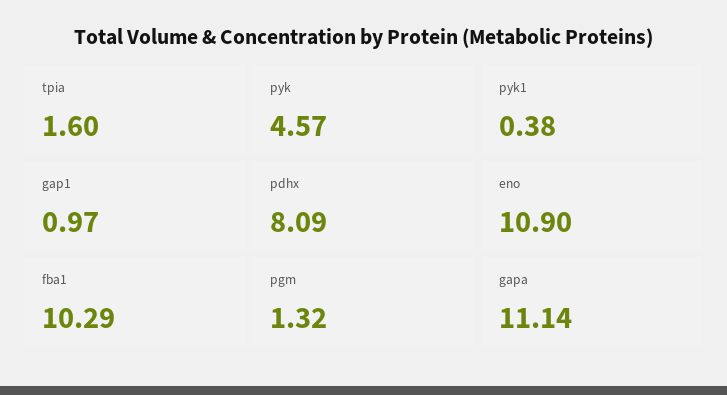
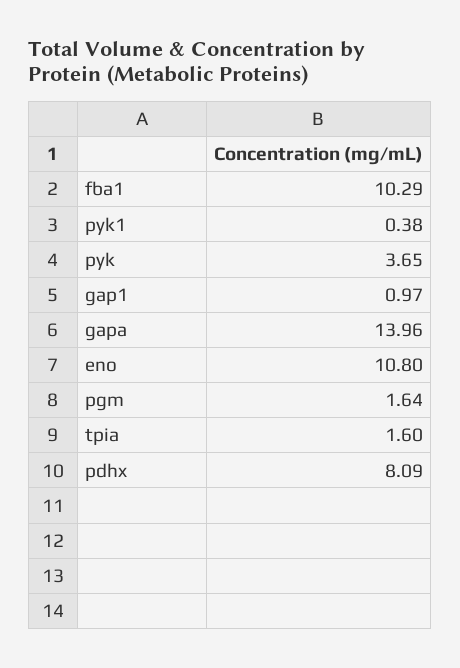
  {
    "tpia": 1.6,
-   "pyk": 4.57,
+   "pyk": 3.65,
    "pyk1": 0.38,
    "gap1": 0.97,
    "pdhx": 8.09,
-   "eno": 10.9,
+   "eno": 10.8,
    "fba1": 10.29,
-   "pgm": 1.32,
+   "pgm": 1.64,
-   "gapa": 11.14
+   "gapa": 13.96
  }

